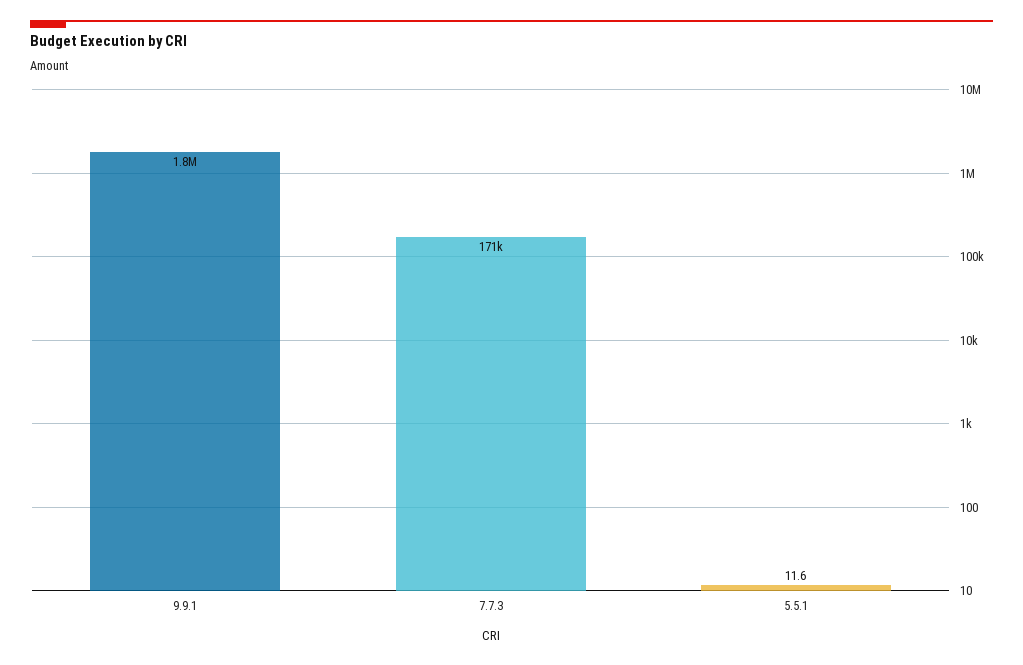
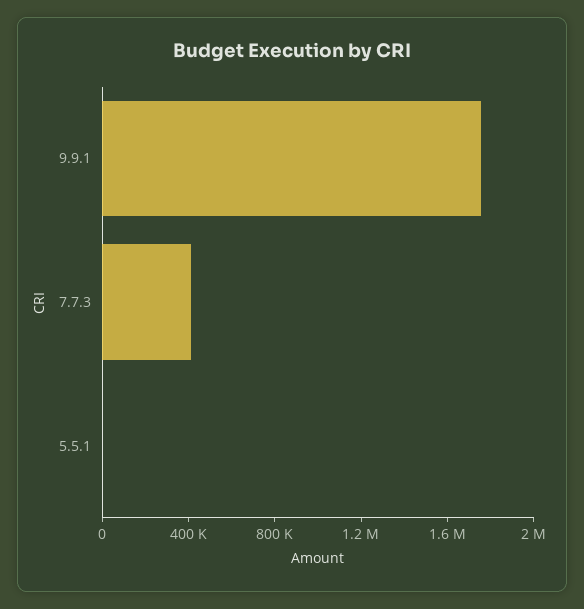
  {
    "9.9.1": 1800000,
-   "7.7.3": 171000,
+   "7.7.3": 400000,
    "5.5.1": 11.6
  }

